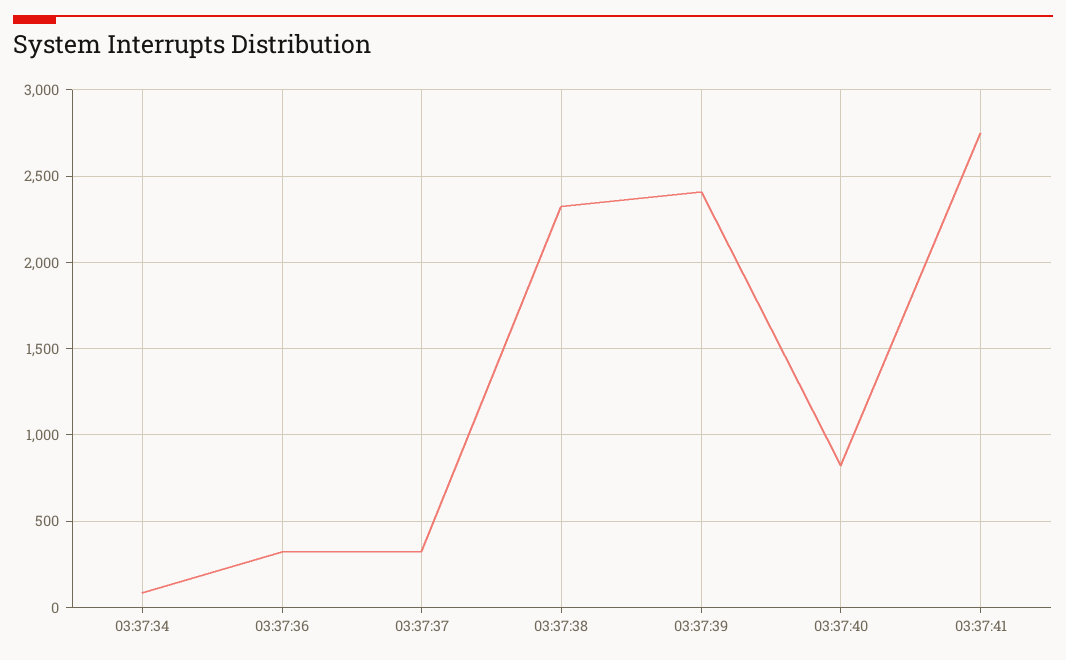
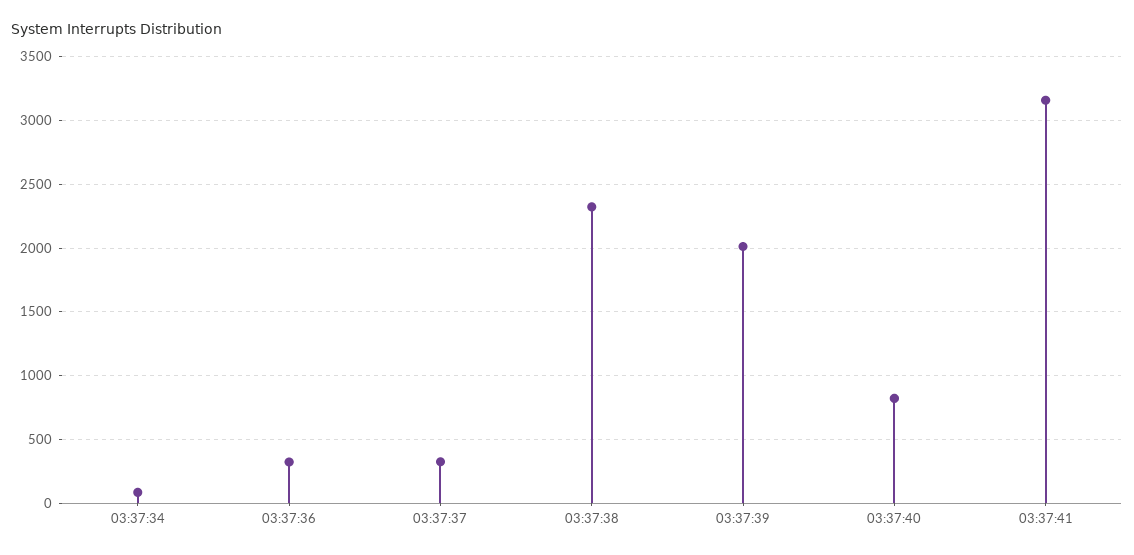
  {
    "03:37:34": 100,
    "03:37:36": 300,
    "03:37:37": 350,
    "03:37:38": 2300,
-   "03:37:39": 2400,
+   "03:37:39": 2000,
    "03:37:40": 800,
-   "03:37:41": 2750
+   "03:37:41": 3150
  }

